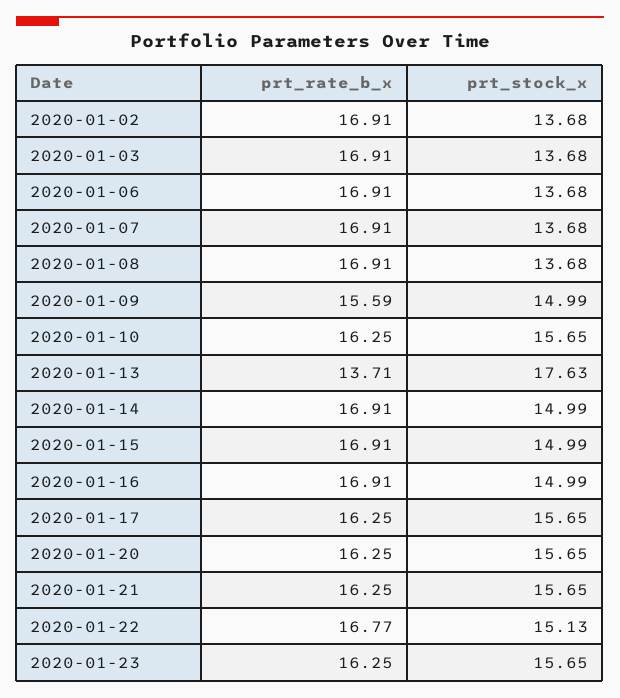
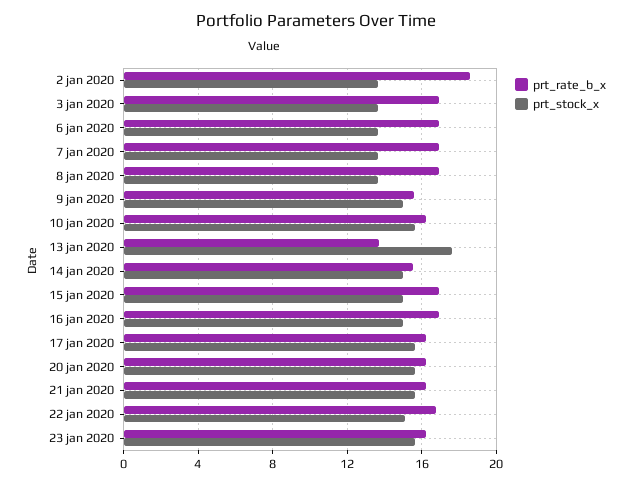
  {
    "prt_rate_b_x": {
-     "2020-01-02": 16.91,
+     "2020-01-02": 18.5,
      "2020-01-03": 16.91,
      "2020-01-06": 16.91,
      "2020-01-07": 16.91,
      "2020-01-08": 16.91,
      "2020-01-09": 15.59,
      "2020-01-10": 16.25,
      "2020-01-13": 13.71,
-     "2020-01-14": 16.91,
+     "2020-01-14": 15.5,
      "2020-01-15": 16.91,
      "2020-01-16": 16.91,
      "2020-01-17": 16.25,
      "2020-01-20": 16.25,
      "2020-01-21": 16.25,
      "2020-01-22": 16.77,
      "2020-01-23": 16.25
    },
    "prt_stock_x": {
      "2020-01-02": 13.68,
      "2020-01-03": 13.68,
      "2020-01-06": 13.68,
      "2020-01-07": 13.68,
      "2020-01-08": 13.68,
      "2020-01-09": 14.99,
      "2020-01-10": 15.65,
      "2020-01-13": 17.63,
      "2020-01-14": 14.99,
      "2020-01-15": 14.99,
      "2020-01-16": 14.99,
      "2020-01-17": 15.65,
      "2020-01-20": 15.65,
      "2020-01-21": 15.65,
      "2020-01-22": 15.13,
      "2020-01-23": 15.65
    }
  }

